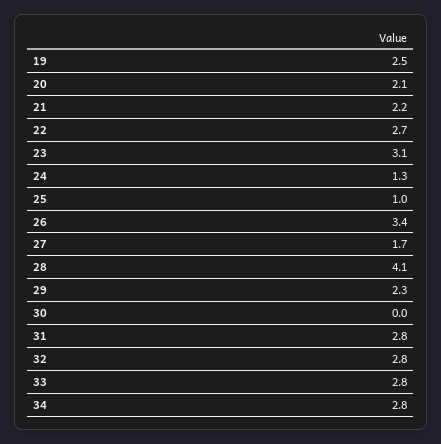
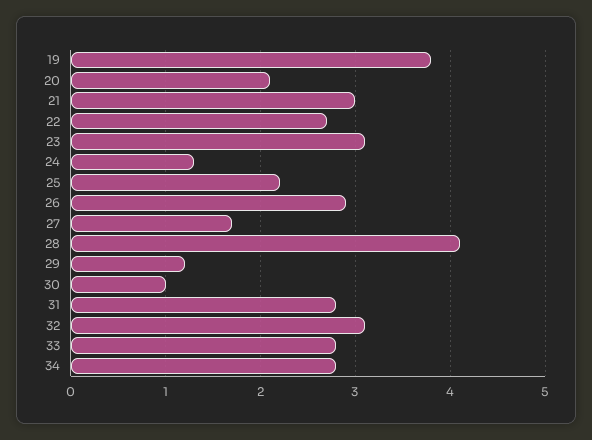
  {
-   "19": 2.5,
+   "19": 3.8,
    "20": 2.1,
-   "21": 2.2,
+   "21": 3,
    "22": 2.7,
    "23": 3.1,
    "24": 1.3,
-   "25": 1,
+   "25": 2.2,
-   "26": 3.4,
+   "26": 2.9,
    "27": 1.7,
    "28": 4.1,
-   "29": 2.3,
+   "29": 1.2,
-   "30": 0,
+   "30": 1,
    "31": 2.8,
-   "32": 2.8,
+   "32": 3.1,
    "33": 2.8,
    "34": 2.8
  }

